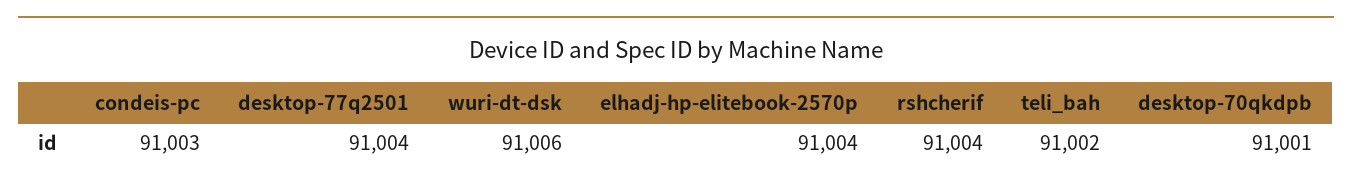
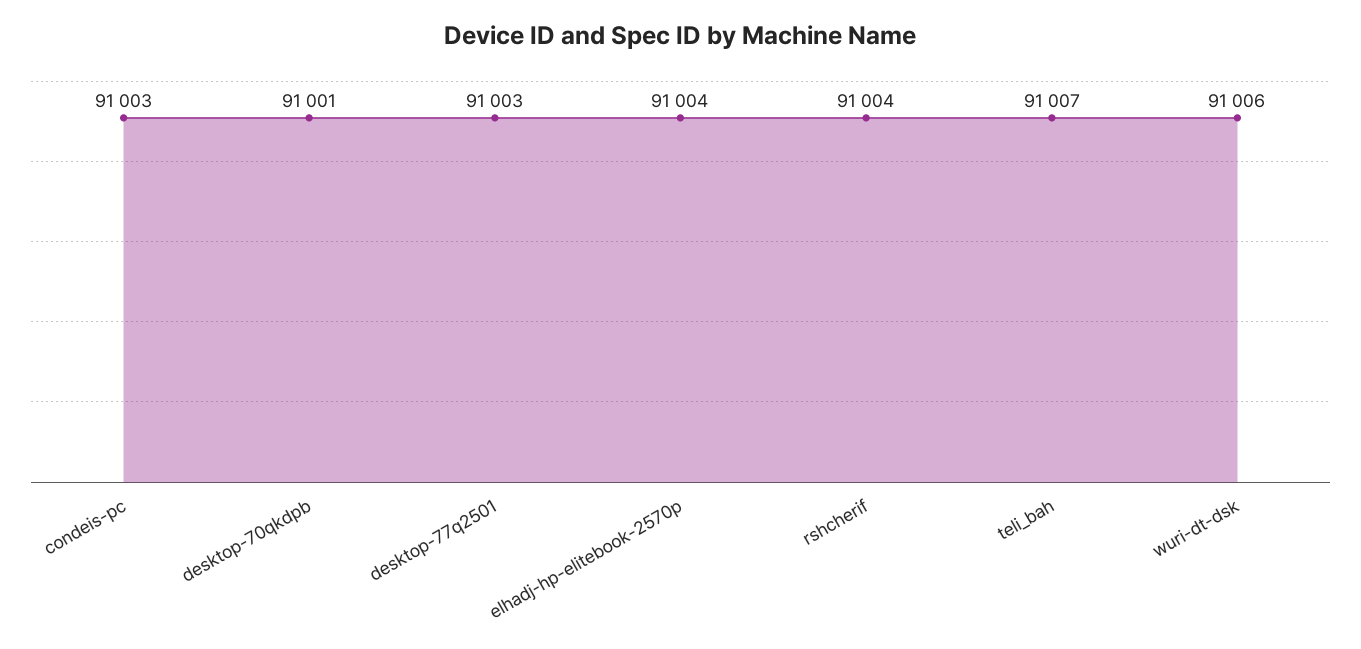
  {
    "condeis-pc": 91003,
-   "desktop-77q2501": 91004,
+   "desktop-77q2501": 91003,
    "wuri-dt-dsk": 91006,
    "elhadj-hp-elitebook-2570p": 91004,
    "rshcherif": 91004,
-   "teli_bah": 91002,
+   "teli_bah": 91007,
    "desktop-70qkdpb": 91001
  }

